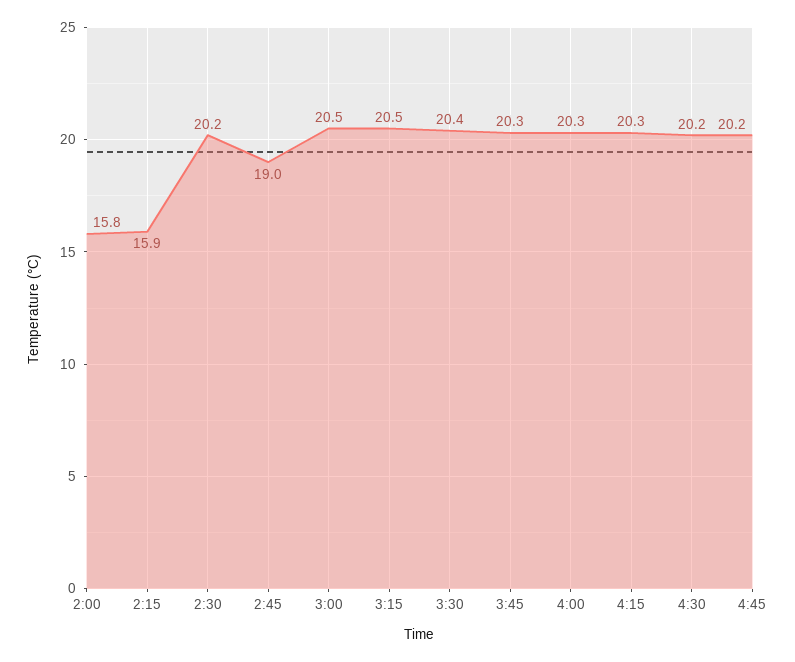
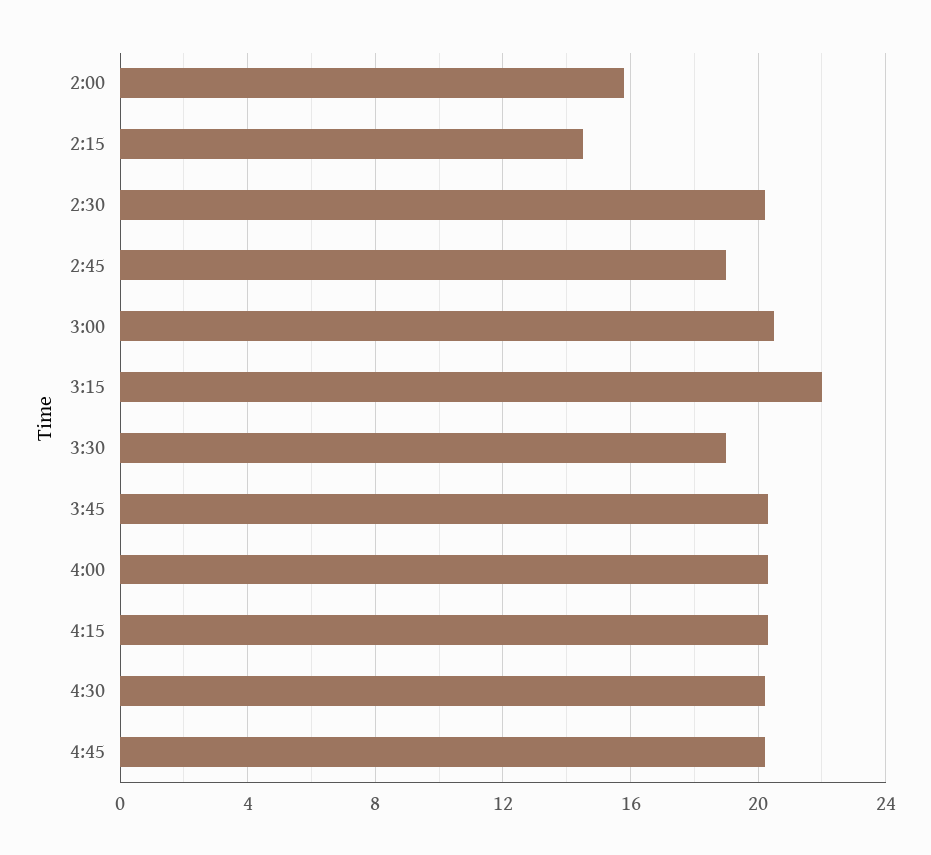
  {
    "2:00": 15.8,
-   "2:15": 15.9,
+   "2:15": 14.5,
    "2:30": 20.2,
    "2:45": 19,
    "3:00": 20.5,
-   "3:15": 20.5,
+   "3:15": 22,
-   "3:30": 20.4,
+   "3:30": 19,
    "3:45": 20.3,
    "4:00": 20.3,
    "4:15": 20.3,
    "4:30": 20.2,
    "4:45": 20.2
  }

